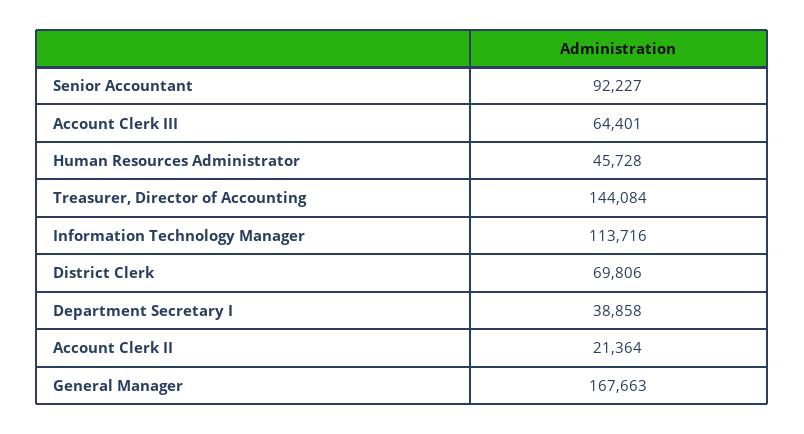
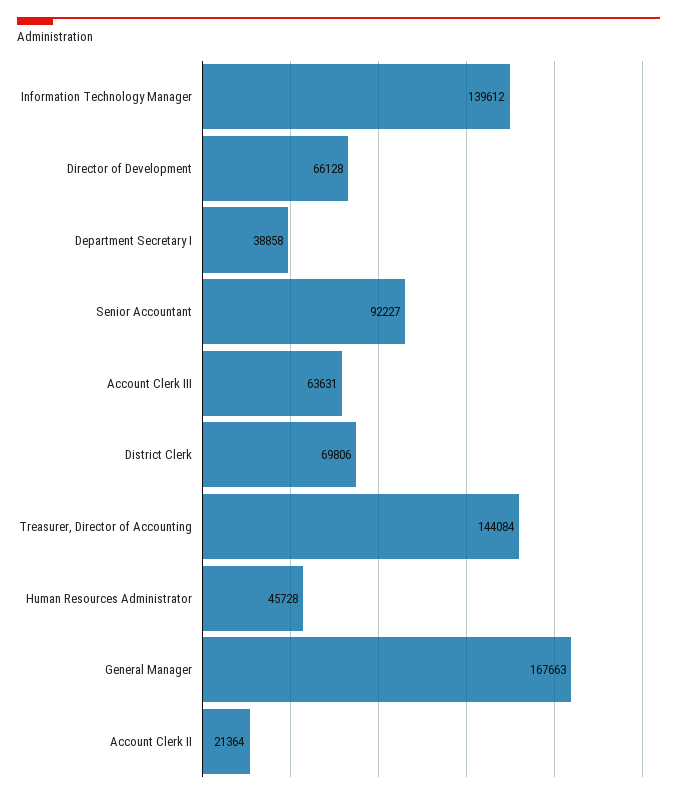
  {
    "Senior Accountant": 92227,
-   "Account Clerk III": 64401,
+   "Account Clerk III": 63631,
    "Human Resources Administrator": 45728,
    "Treasurer, Director of Accounting": 144084,
-   "Information Technology Manager": 113716,
+   "Information Technology Manager": 139612,
    "District Clerk": 69806,
    "Department Secretary I": 38858,
    "Account Clerk II": 21364,
-   "General Manager": 167663
+   "General Manager": 167663,
+   "Director of Development": 66128
  }

